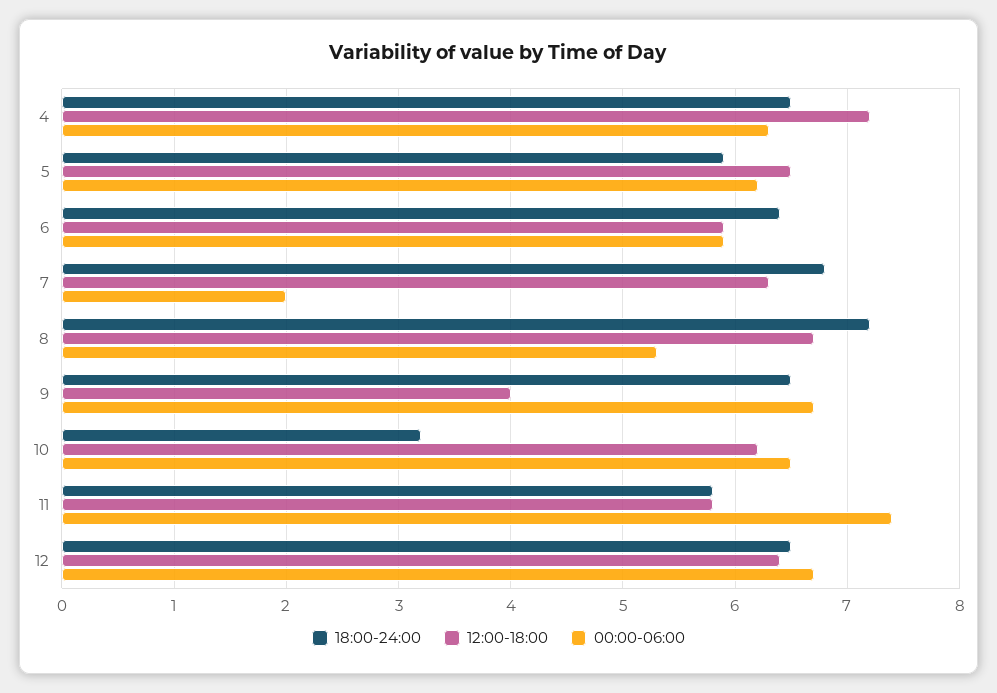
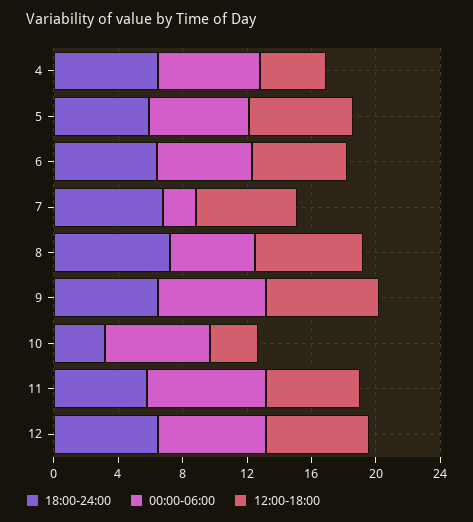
  {
    "18:00-24:00": {
      "4": 6.5,
      "5": 5.9,
      "6": 6.4,
      "7": 6.8,
      "8": 7.2,
      "9": 6.5,
      "10": 3.2,
      "11": 5.8,
      "12": 6.5
    },
    "12:00-18:00": {
-     "4": 7.2,
+     "4": 4,
      "5": 6.5,
      "6": 5.9,
      "7": 6.3,
      "8": 6.7,
-     "9": 4,
+     "9": 7,
-     "10": 6.2,
+     "10": 3,
      "11": 5.8,
      "12": 6.4
    },
    "00:00-06:00": {
      "4": 6.3,
      "5": 6.2,
      "6": 5.9,
      "7": 2,
      "8": 5.3,
      "9": 6.7,
      "10": 6.5,
      "11": 7.4,
      "12": 6.7
    }
  }

